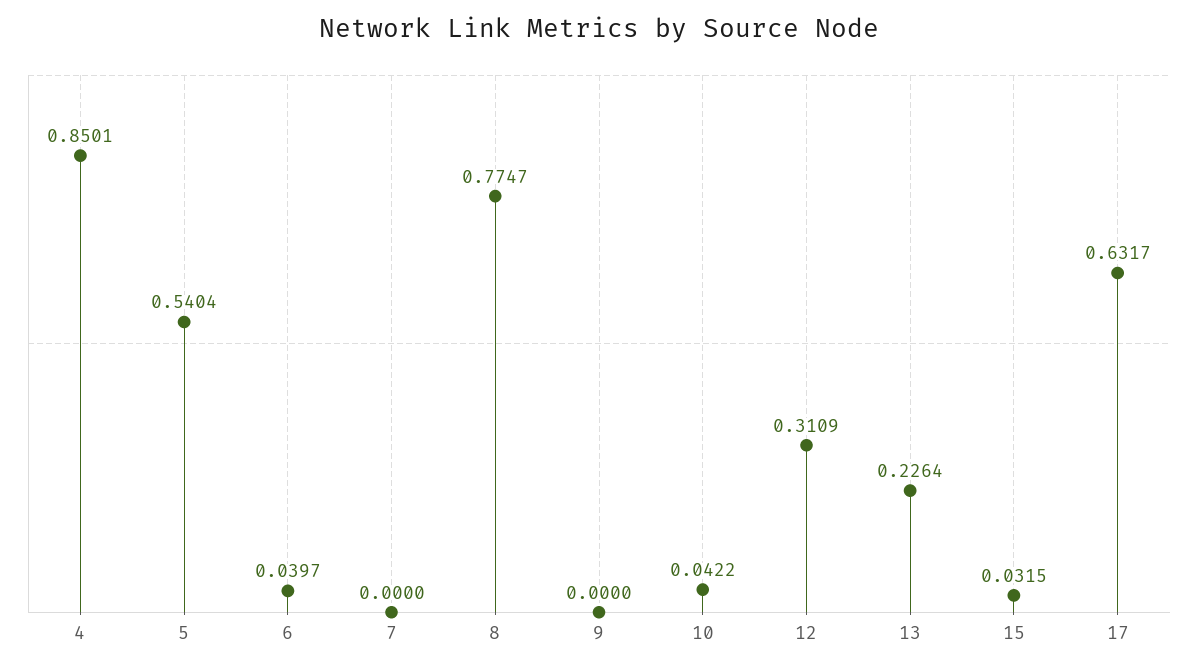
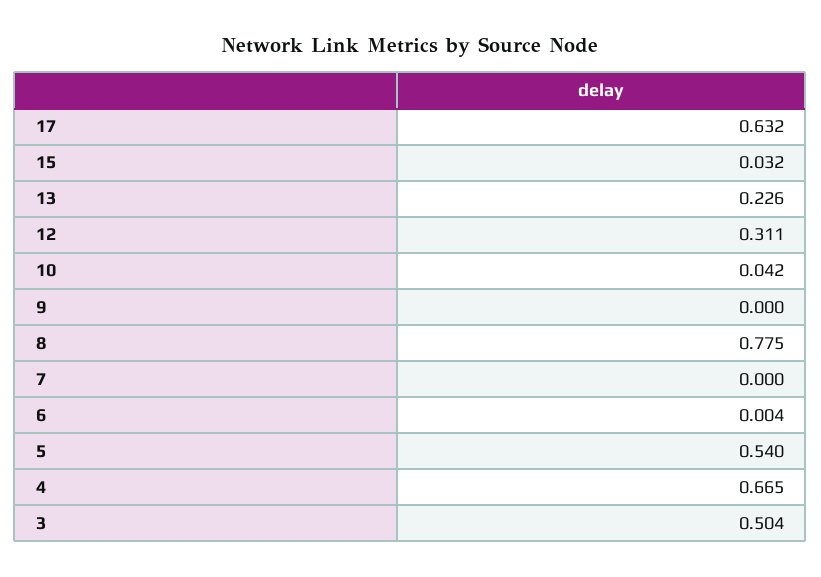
  {
-   "4": 0.8501,
+   "4": 0.665,
    "5": 0.5404,
-   "6": 0.0397,
+   "6": 0.004,
    "7": 0,
    "8": 0.7747,
    "9": 0,
    "10": 0.0422,
    "12": 0.3109,
    "13": 0.2264,
    "15": 0.0315,
-   "17": 0.6317
+   "17": 0.6317,
+   "3": 0.504
  }

